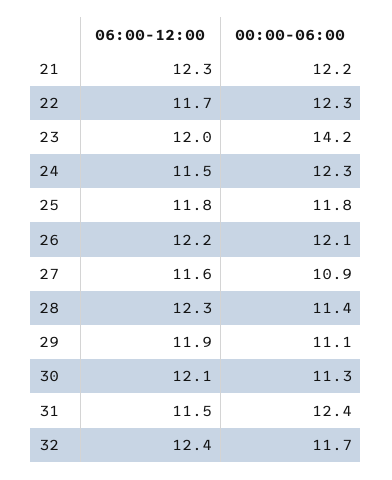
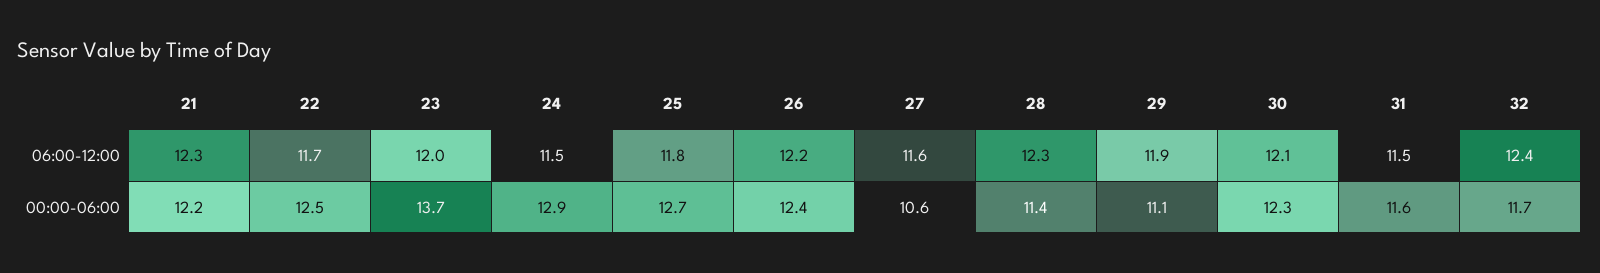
  {
    "06:00-12:00": {
      "21": 12.3,
      "22": 11.7,
      "23": 12,
      "24": 11.5,
      "25": 11.8,
      "26": 12.2,
      "27": 11.6,
      "28": 12.3,
      "29": 11.9,
      "30": 12.1,
      "31": 11.5,
      "32": 12.4
    },
    "00:00-06:00": {
      "21": 12.2,
-     "22": 12.3,
+     "22": 12.5,
-     "23": 14.2,
+     "23": 13.7,
-     "24": 12.3,
+     "24": 12.9,
-     "25": 11.8,
+     "25": 12.7,
-     "26": 12.1,
+     "26": 12.4,
-     "27": 10.9,
+     "27": 10.6,
      "28": 11.4,
      "29": 11.1,
-     "30": 11.3,
+     "30": 12.3,
-     "31": 12.4,
+     "31": 11.6,
      "32": 11.7
    }
  }

